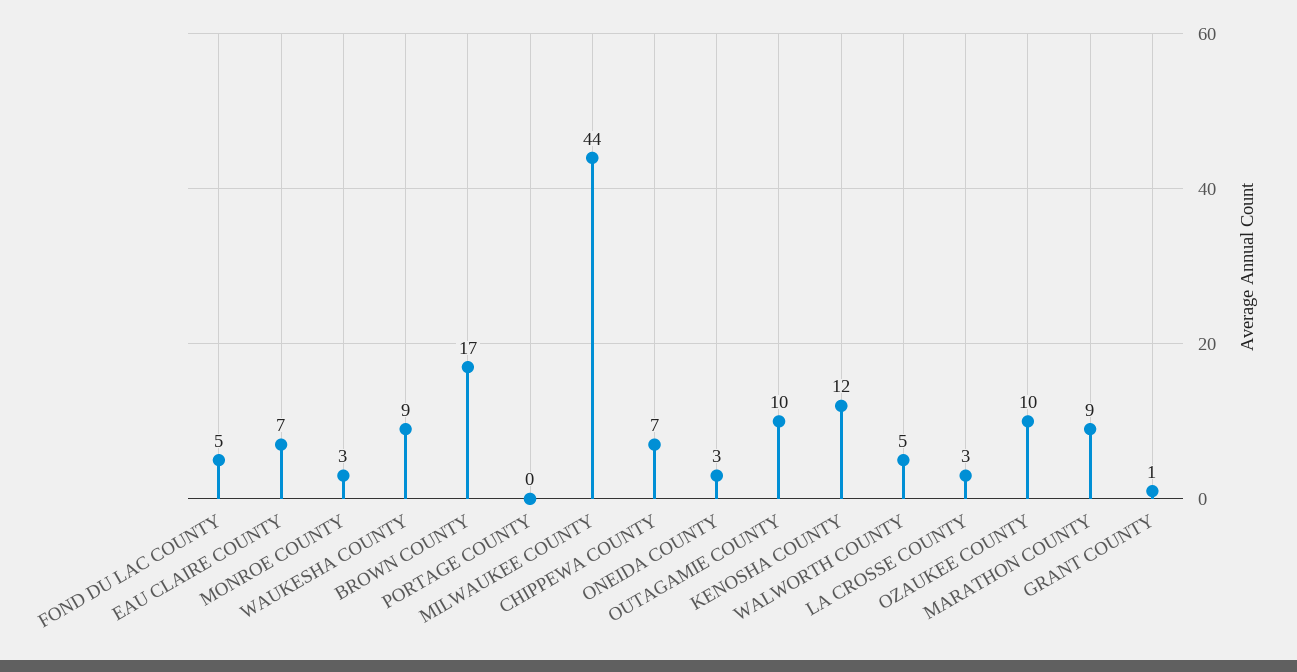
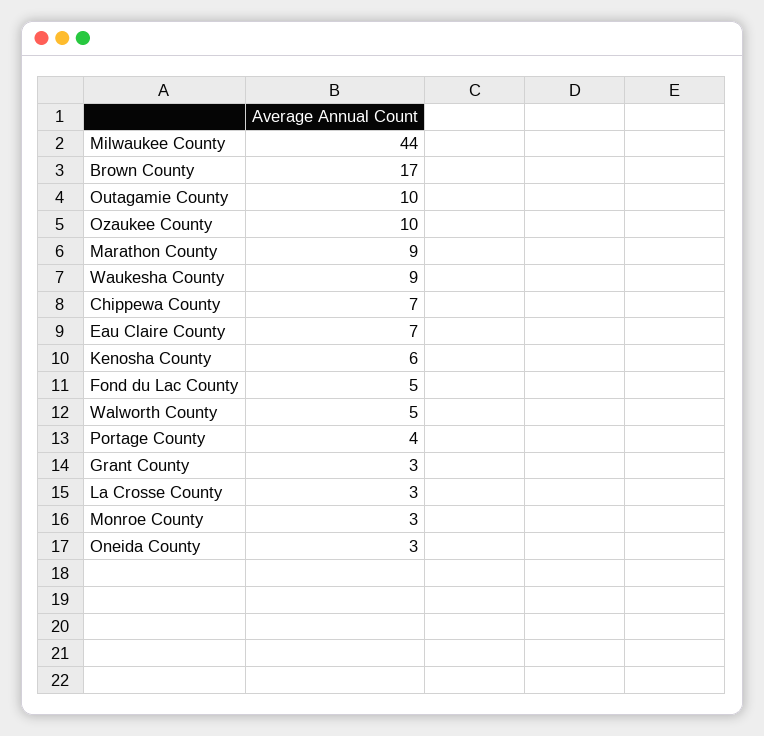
  {
    "FOND DU LAC COUNTY": 5,
    "EAU CLAIRE COUNTY": 7,
    "MONROE COUNTY": 3,
    "WAUKESHA COUNTY": 9,
    "BROWN COUNTY": 17,
-   "PORTAGE COUNTY": 0,
+   "PORTAGE COUNTY": 4,
    "MILWAUKEE COUNTY": 44,
    "CHIPPEWA COUNTY": 7,
    "ONEIDA COUNTY": 3,
    "OUTAGAMIE COUNTY": 10,
-   "KENOSHA COUNTY": 12,
+   "KENOSHA COUNTY": 6,
    "WALWORTH COUNTY": 5,
    "LA CROSSE COUNTY": 3,
    "OZAUKEE COUNTY": 10,
    "MARATHON COUNTY": 9,
-   "GRANT COUNTY": 1
+   "GRANT COUNTY": 3
  }

